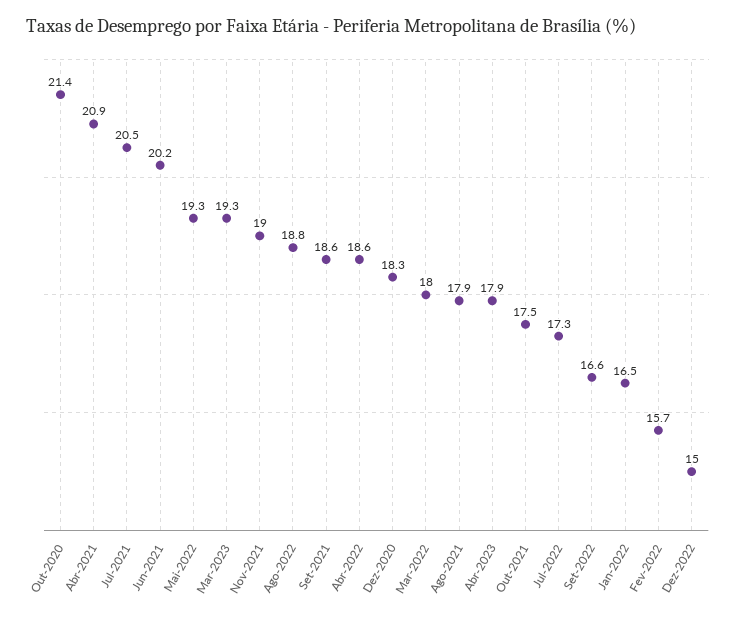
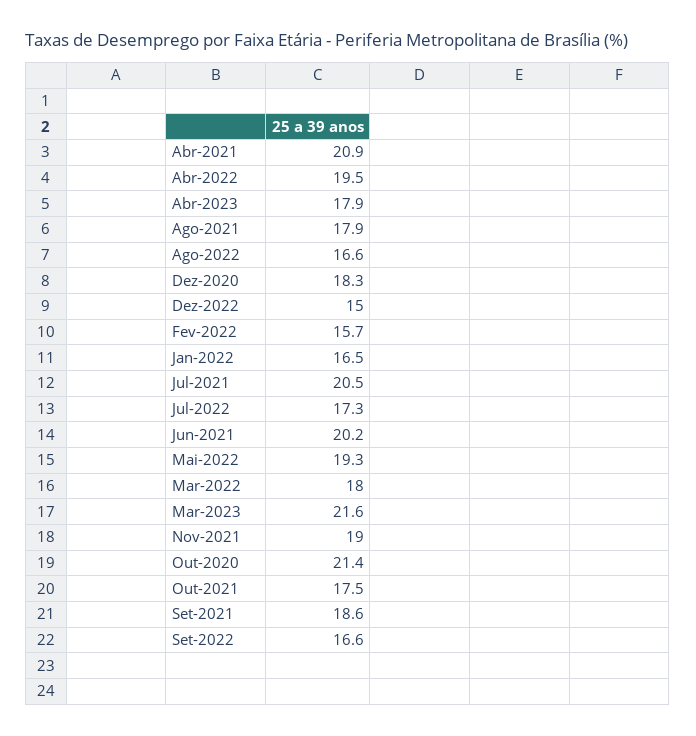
  {
    "Out-2020": 21.4,
    "Abr-2021": 20.9,
    "Jul-2021": 20.5,
    "Jun-2021": 20.2,
    "Mai-2022": 19.3,
-   "Mar-2023": 19.3,
+   "Mar-2023": 21.6,
    "Nov-2021": 19,
-   "Ago-2022": 18.8,
+   "Ago-2022": 16.6,
    "Set-2021": 18.6,
-   "Abr-2022": 18.6,
+   "Abr-2022": 19.5,
    "Dez-2020": 18.3,
    "Mar-2022": 18,
    "Ago-2021": 17.9,
    "Abr-2023": 17.9,
    "Out-2021": 17.5,
    "Jul-2022": 17.3,
    "Set-2022": 16.6,
    "Jan-2022": 16.5,
    "Fev-2022": 15.7,
    "Dez-2022": 15
  }

